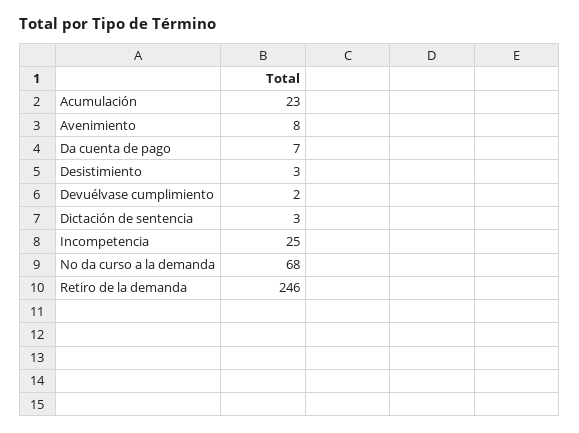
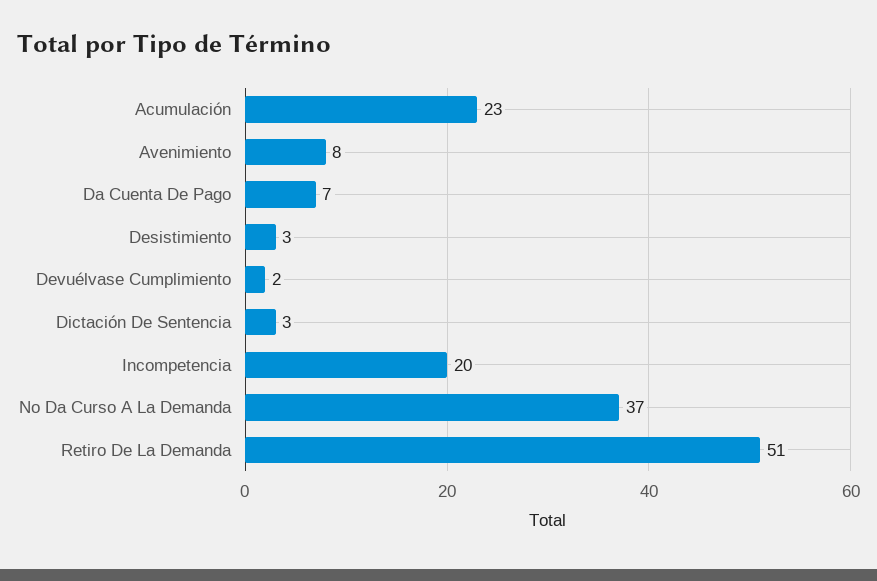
  {
    "Acumulación": 23,
    "Avenimiento": 8,
    "Da cuenta de pago": 7,
    "Desistimiento": 3,
    "Devuélvase cumplimiento": 2,
    "Dictación de sentencia": 3,
-   "Incompetencia": 25,
+   "Incompetencia": 20,
-   "No da curso a la demanda": 68,
+   "No da curso a la demanda": 37,
-   "Retiro de la demanda": 246
+   "Retiro de la demanda": 51
  }

